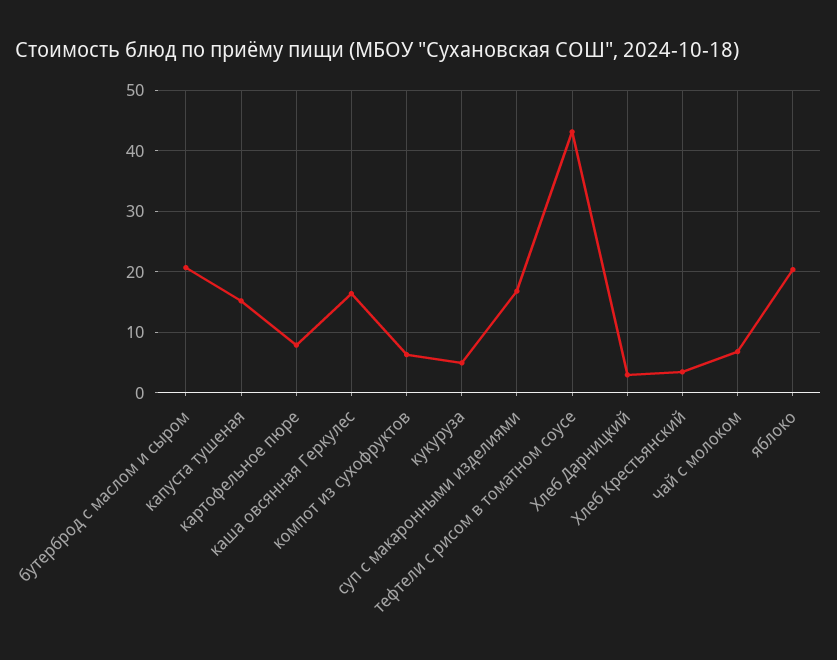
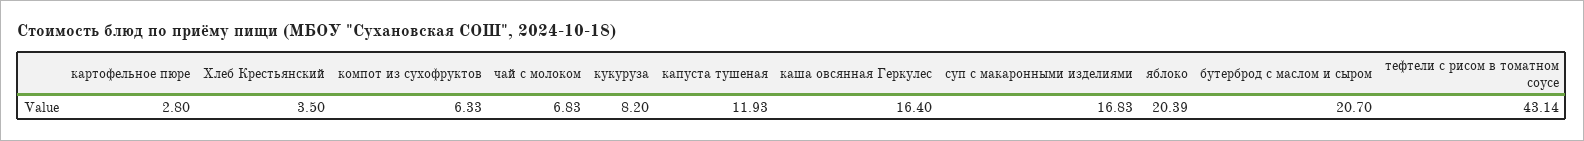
  {
    "бутерброд с маслом и сыром": 20.7,
-   "капуста тушеная": 15,
+   "капуста тушеная": 11.93,
-   "картофельное пюре": 8,
+   "картофельное пюре": 2.8,
    "каша овсянная Геркулес": 16.4,
    "компот из сухофруктов": 6.33,
-   "кукуруза": 5,
+   "кукуруза": 8.2,
    "суп с макаронными изделиями": 16.83,
    "тефтели с рисом в томатном соусе": 43.14,
-   "Хлеб Дарницкий": 3,
    "Хлеб Крестьянский": 3.5,
    "чай с молоком": 6.83,
    "яблоко": 20.39
  }

